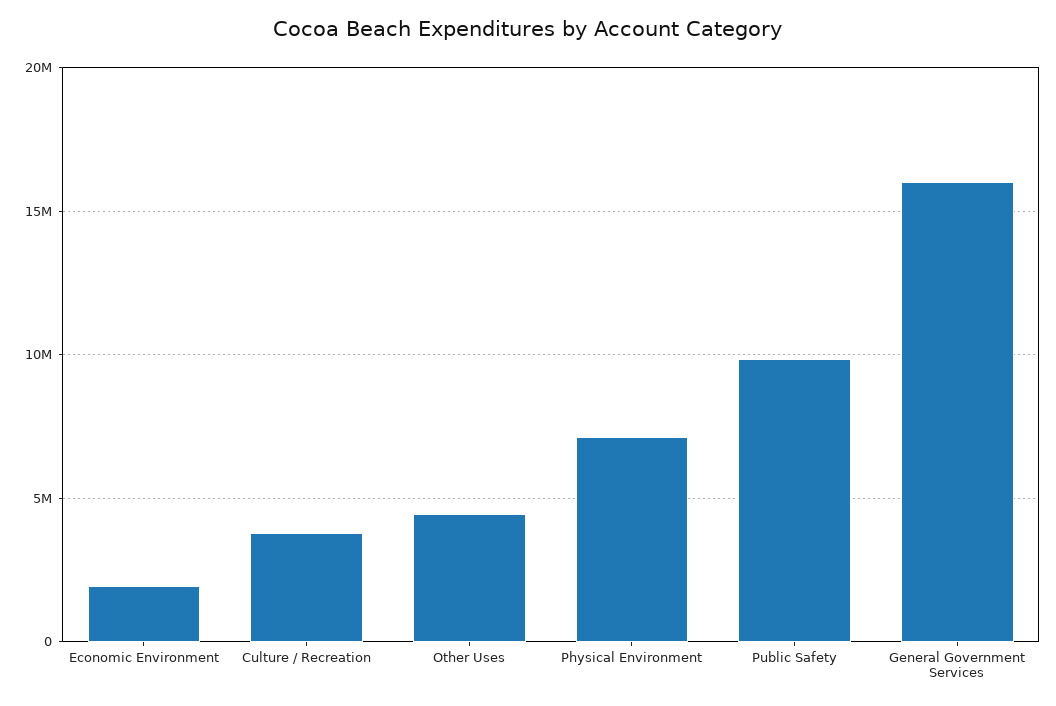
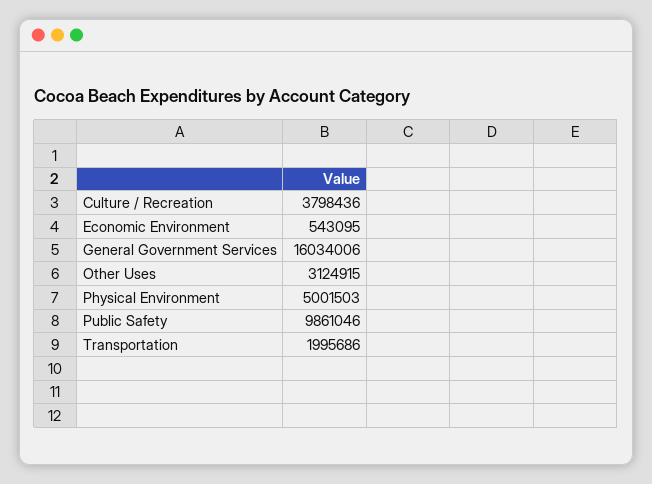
  {
-   "Economic Environment": 2000000,
+   "Economic Environment": 543095,
    "Culture / Recreation": 3798436,
-   "Other Uses": 4500000,
+   "Other Uses": 3124915,
-   "Physical Environment": 7000000,
+   "Physical Environment": 5001503,
    "Public Safety": 9861046,
-   "General Government Services": 16034006
+   "General Government Services": 16034006,
+   "Transportation": 1995686
  }

